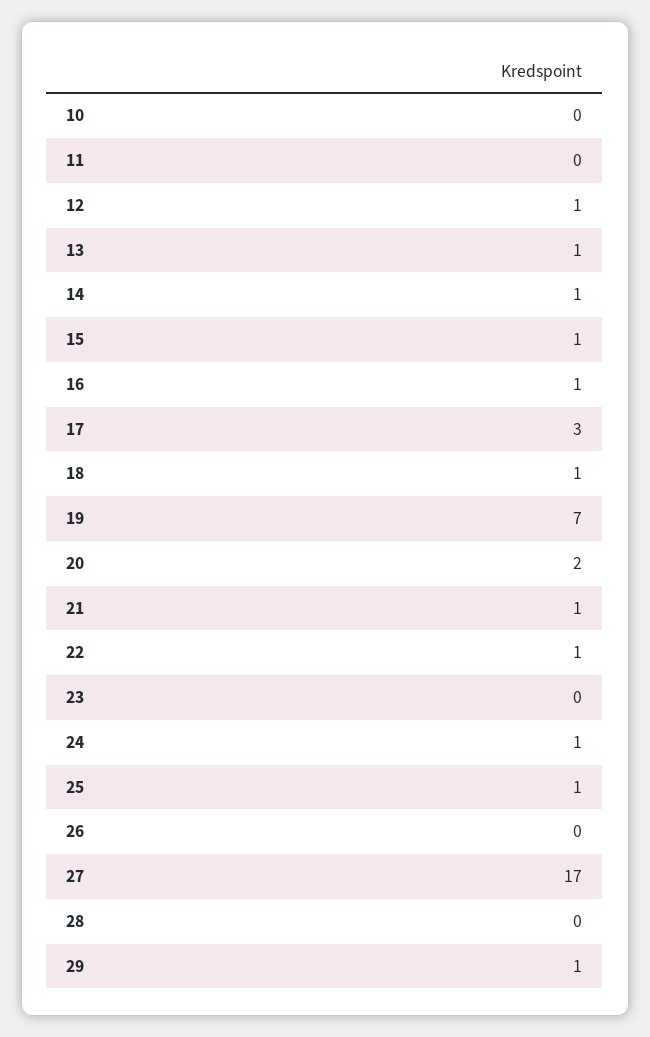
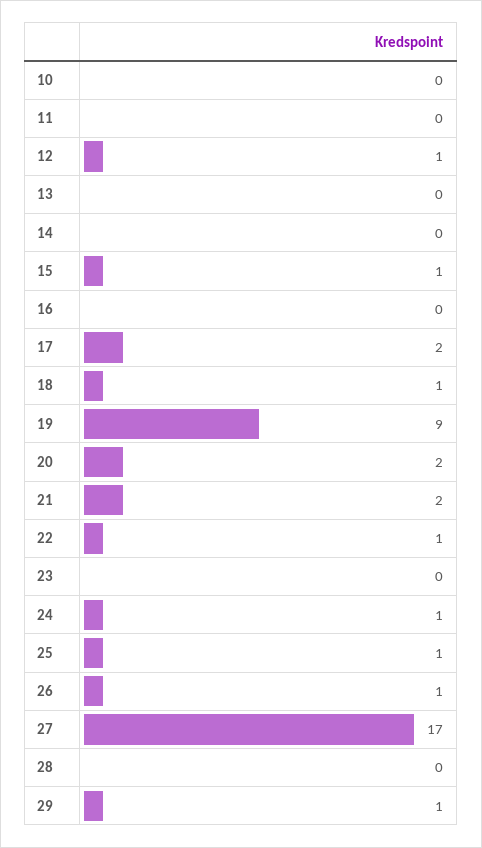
  {
    "10": 0,
    "11": 0,
    "12": 1,
-   "13": 1,
+   "13": 0,
-   "14": 1,
+   "14": 0,
    "15": 1,
-   "16": 1,
+   "16": 0,
-   "17": 3,
+   "17": 2,
    "18": 1,
-   "19": 7,
+   "19": 9,
    "20": 2,
-   "21": 1,
+   "21": 2,
    "22": 1,
    "23": 0,
    "24": 1,
    "25": 1,
-   "26": 0,
+   "26": 1,
    "27": 17,
    "28": 0,
    "29": 1
  }

